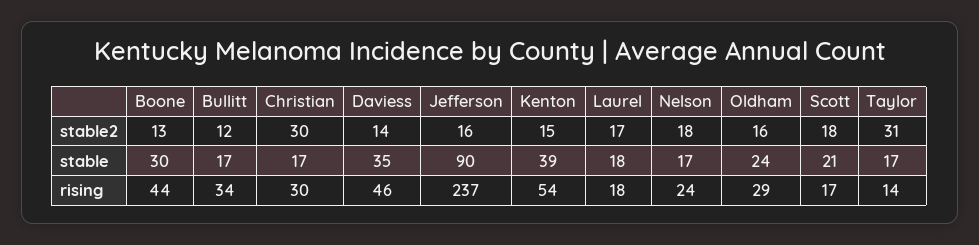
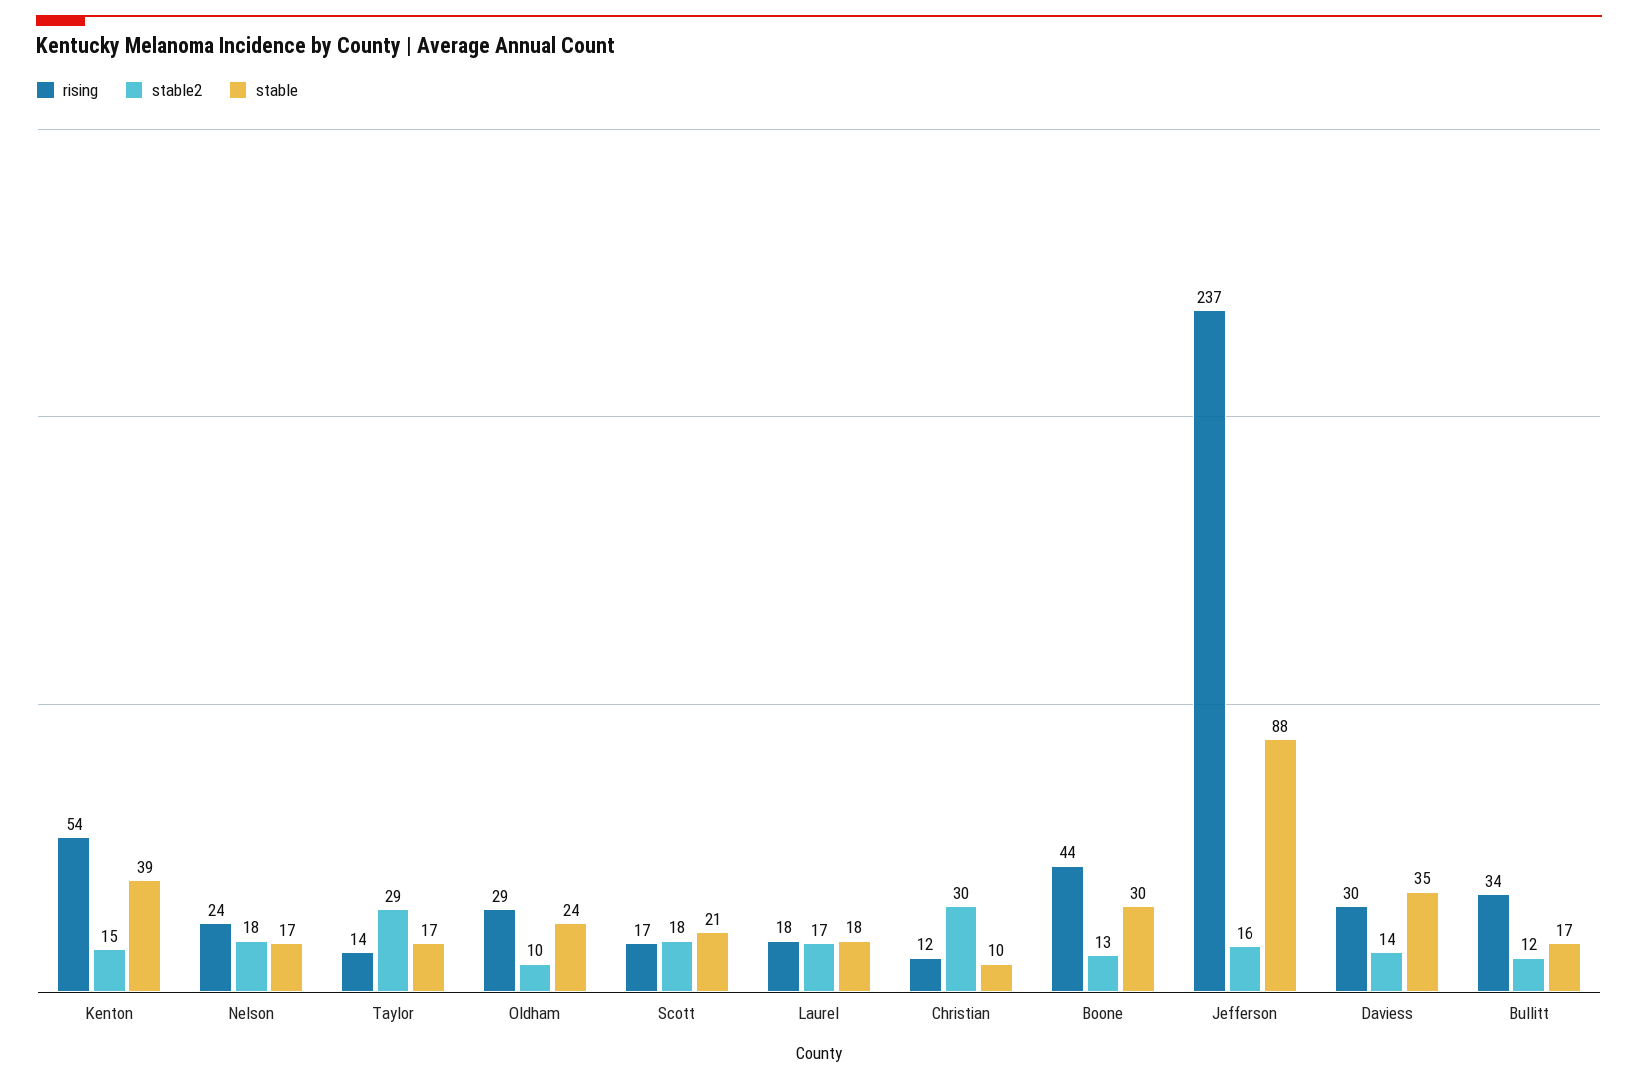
  {
    "stable2": {
      "Boone": 13,
      "Bullitt": 12,
      "Christian": 30,
      "Daviess": 14,
      "Jefferson": 16,
      "Kenton": 15,
      "Laurel": 17,
      "Nelson": 18,
-     "Oldham": 16,
+     "Oldham": 10,
      "Scott": 18,
-     "Taylor": 31
+     "Taylor": 29
    },
    "stable": {
      "Boone": 30,
      "Bullitt": 17,
-     "Christian": 17,
+     "Christian": 10,
      "Daviess": 35,
-     "Jefferson": 90,
+     "Jefferson": 88,
      "Kenton": 39,
      "Laurel": 18,
      "Nelson": 17,
      "Oldham": 24,
      "Scott": 21,
      "Taylor": 17
    },
    "rising": {
      "Boone": 44,
      "Bullitt": 34,
-     "Christian": 30,
+     "Christian": 12,
-     "Daviess": 46,
+     "Daviess": 30,
      "Jefferson": 237,
      "Kenton": 54,
      "Laurel": 18,
      "Nelson": 24,
      "Oldham": 29,
      "Scott": 17,
      "Taylor": 14
    }
  }

